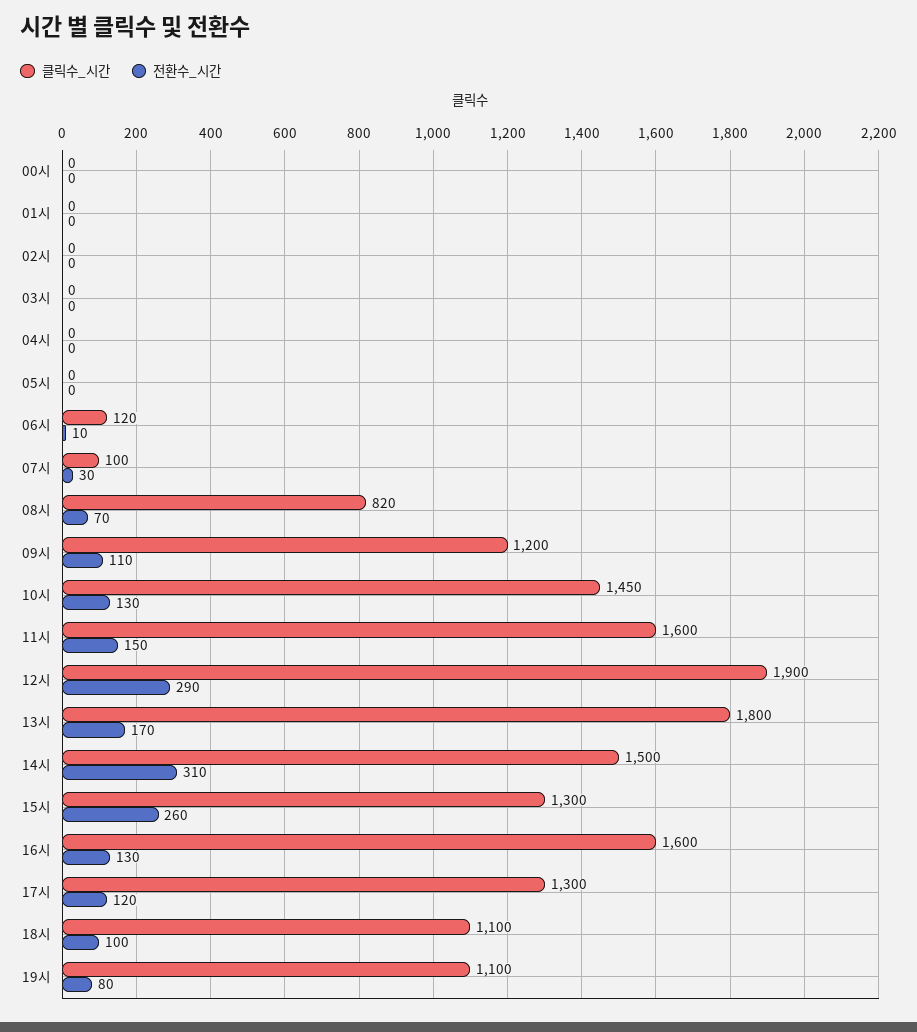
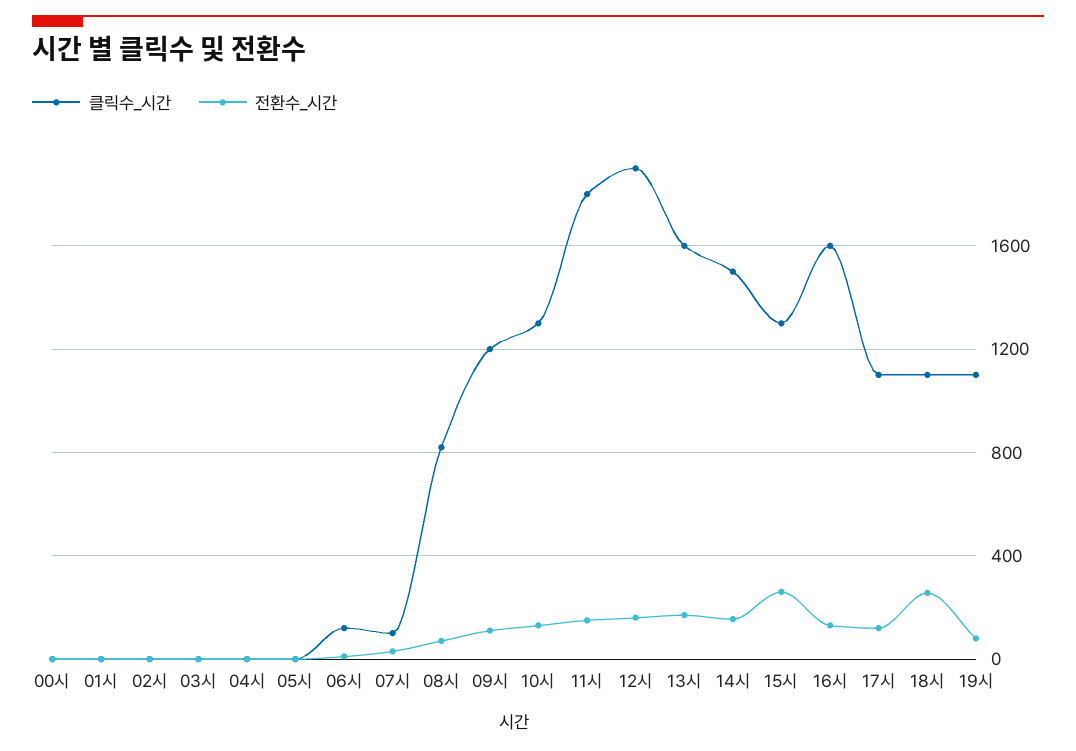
  {
    "클릭수_시간": {
      "00시": 0,
      "01시": 0,
      "02시": 0,
      "03시": 0,
      "04시": 0,
      "05시": 0,
      "06시": 120,
      "07시": 100,
      "08시": 820,
      "09시": 1200,
-     "10시": 1450,
+     "10시": 1300,
-     "11시": 1600,
+     "11시": 1800,
      "12시": 1900,
-     "13시": 1800,
+     "13시": 1600,
      "14시": 1500,
      "15시": 1300,
      "16시": 1600,
-     "17시": 1300,
+     "17시": 1100,
      "18시": 1100,
      "19시": 1100
    },
    "전환수_시간": {
      "00시": 0,
      "01시": 0,
      "02시": 0,
      "03시": 0,
      "04시": 0,
      "05시": 0,
      "06시": 10,
      "07시": 30,
      "08시": 70,
      "09시": 110,
      "10시": 130,
      "11시": 150,
-     "12시": 290,
+     "12시": 150,
      "13시": 170,
-     "14시": 310,
+     "14시": 150,
      "15시": 260,
      "16시": 130,
      "17시": 120,
-     "18시": 100,
+     "18시": 250,
      "19시": 80
    }
  }

